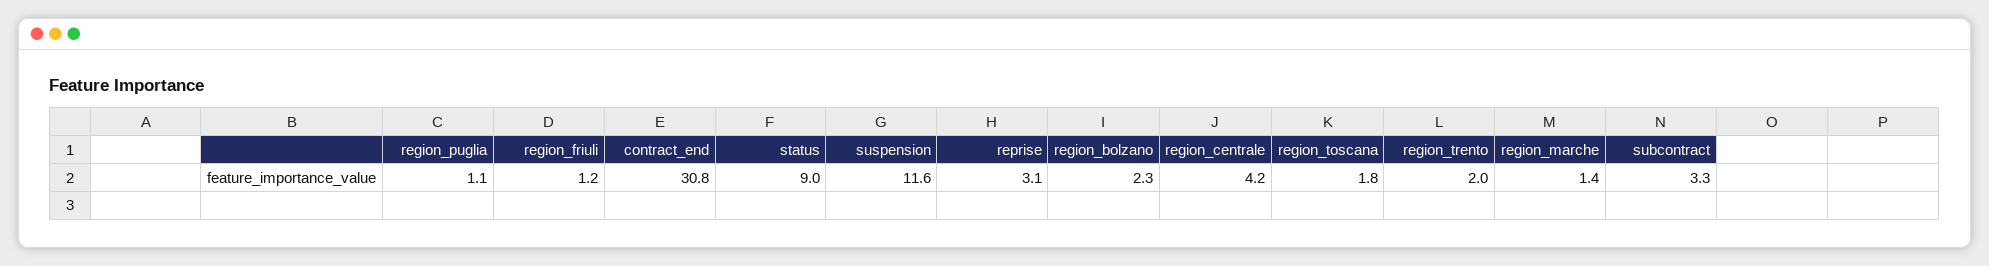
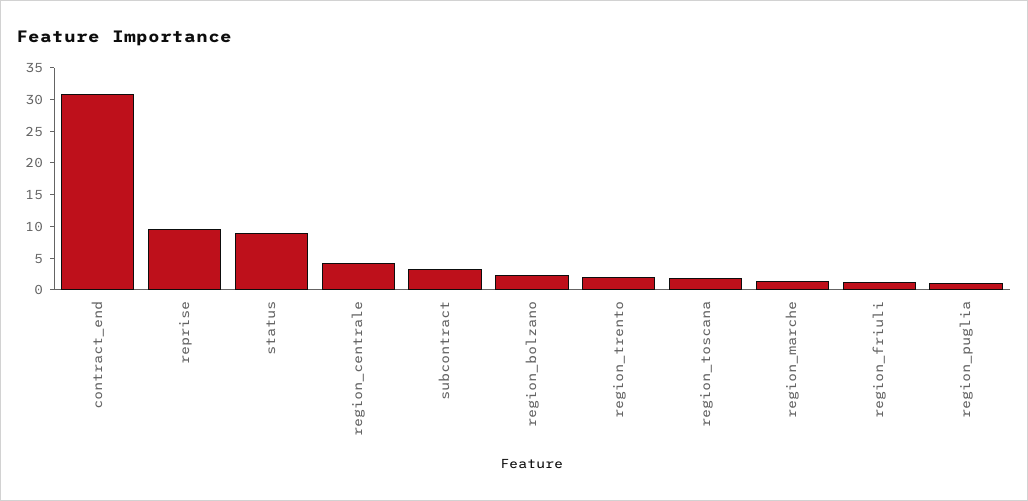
  {
    "region_puglia": 1.1,
    "region_friuli": 1.2,
    "contract_end": 30.8,
    "status": 9,
-   "suspension": 11.6,
-   "reprise": 3.1,
+   "reprise": 10,
    "region_bolzano": 2.3,
    "region_centrale": 4.2,
    "region_toscana": 1.8,
    "region_trento": 2,
    "region_marche": 1.4,
    "subcontract": 3.3
  }

